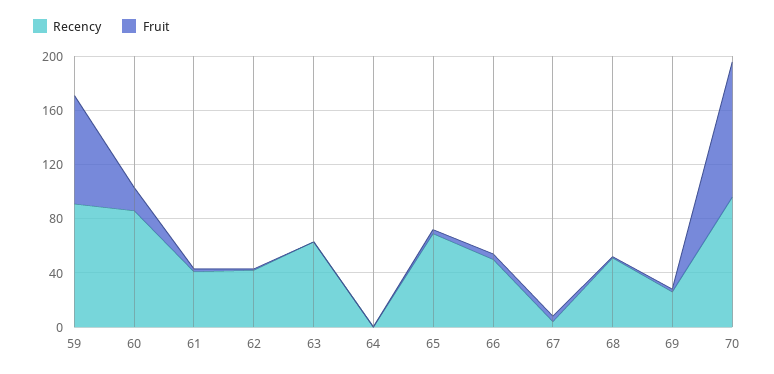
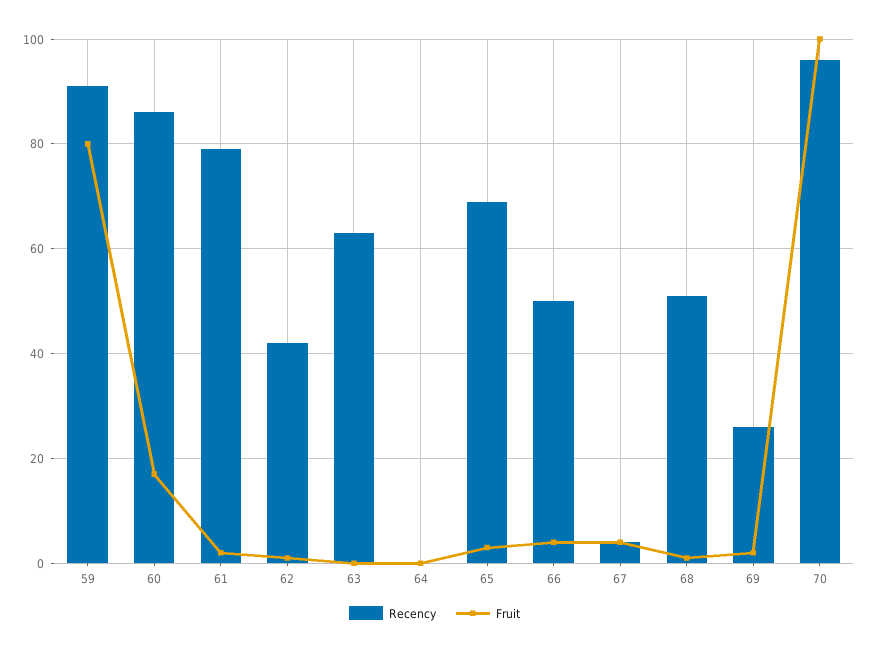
  {
    "Recency": {
      "59": 90,
      "60": 85,
-     "61": 40,
+     "61": 80,
      "62": 40,
      "63": 65,
      "64": 0,
      "65": 70,
      "66": 50,
      "67": 5,
      "68": 50,
      "69": 25,
      "70": 95
    },
    "Fruit": {
      "59": 80,
      "60": 15,
      "61": 0,
      "62": 0,
      "63": 0,
      "64": 0,
      "65": 5,
      "66": 5,
      "67": 5,
      "68": 0,
      "69": 0,
      "70": 100
    }
  }

